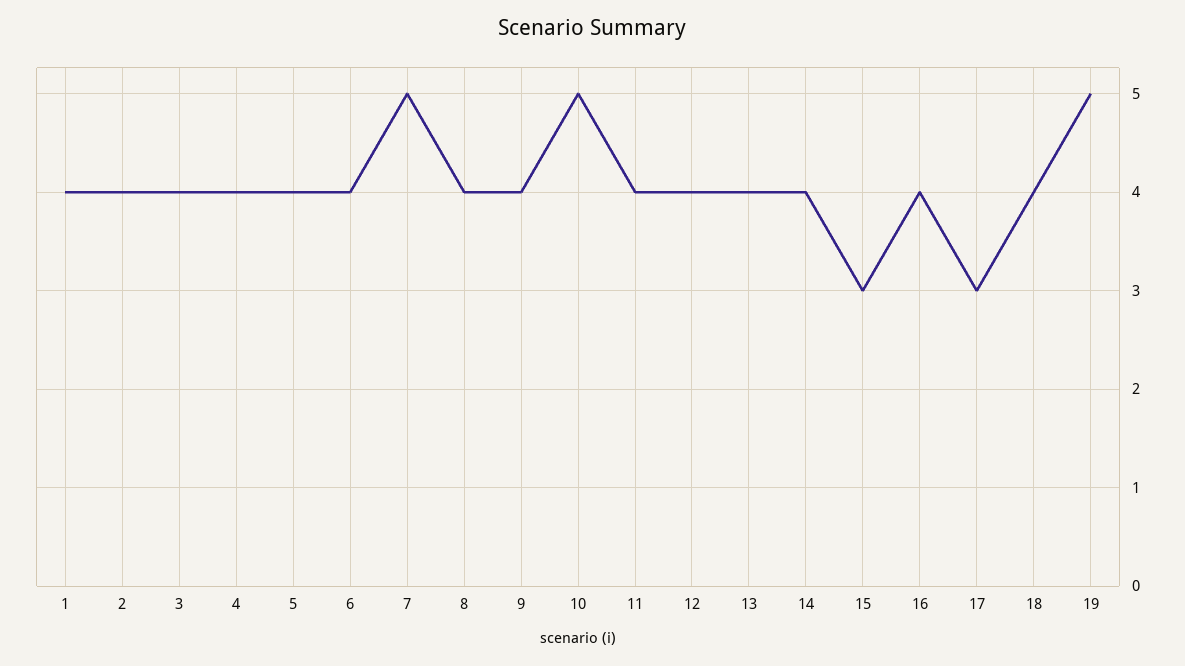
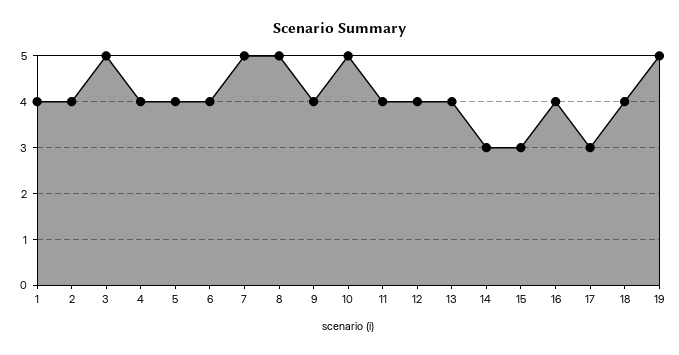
  {
    "1": 4,
    "2": 4,
-   "3": 4,
+   "3": 5,
    "4": 4,
    "5": 4,
    "6": 4,
    "7": 5,
-   "8": 4,
+   "8": 5,
    "9": 4,
    "10": 5,
    "11": 4,
    "12": 4,
    "13": 4,
-   "14": 4,
+   "14": 3,
    "15": 3,
    "16": 4,
    "17": 3,
    "18": 4,
    "19": 5
  }

